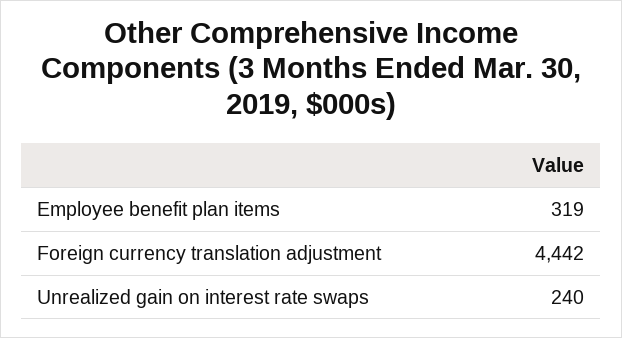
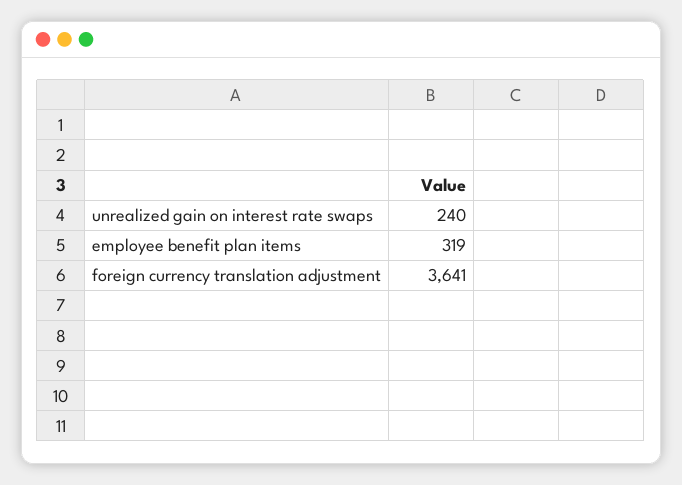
  {
    "Employee benefit plan items": 319,
-   "Foreign currency translation adjustment": 4442,
+   "Foreign currency translation adjustment": 3641,
    "Unrealized gain on interest rate swaps": 240
  }

